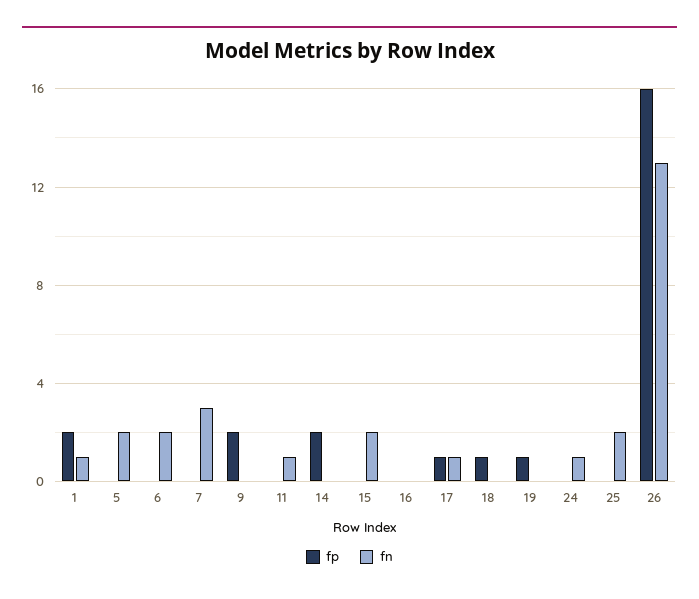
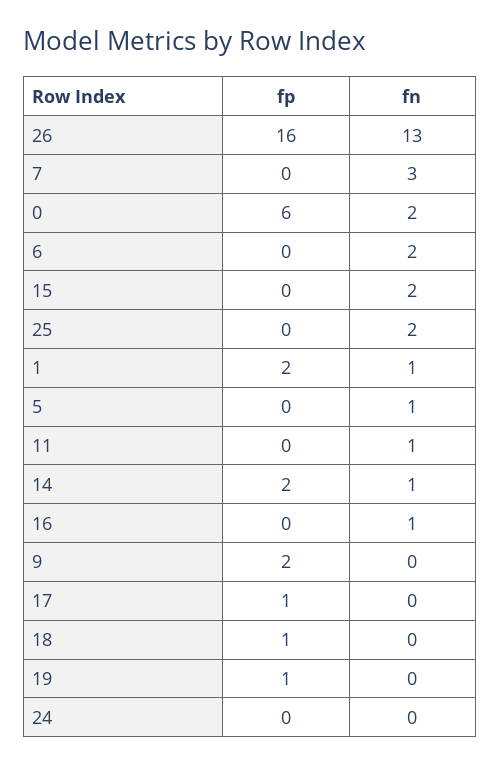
  {
    "fp": {
      "1": 2,
      "5": 0,
      "6": 0,
      "7": 0,
      "9": 2,
      "11": 0,
      "14": 2,
      "15": 0,
      "16": 0,
      "17": 1,
      "18": 1,
      "19": 1,
      "24": 0,
      "25": 0,
-     "26": 16
+     "26": 16,
+     "0": 6
    },
    "fn": {
      "1": 1,
-     "5": 2,
+     "5": 1,
      "6": 2,
      "7": 3,
      "9": 0,
      "11": 1,
-     "14": 0,
+     "14": 1,
      "15": 2,
-     "16": 0,
+     "16": 1,
-     "17": 1,
+     "17": 0,
      "18": 0,
      "19": 0,
-     "24": 1,
+     "24": 0,
      "25": 2,
-     "26": 13
+     "26": 13,
+     "0": 2
    }
  }

